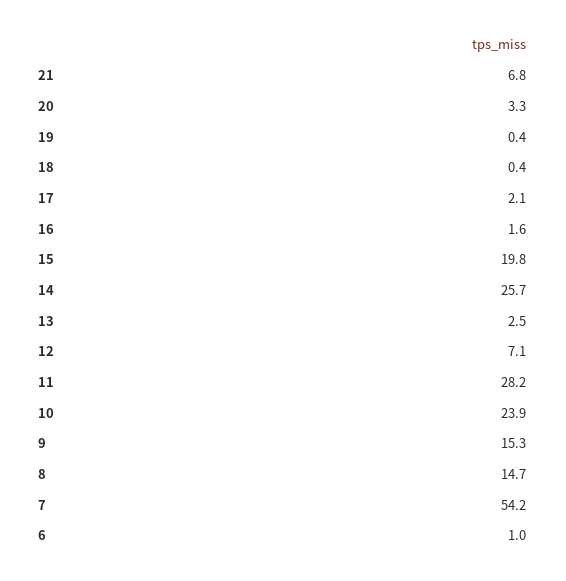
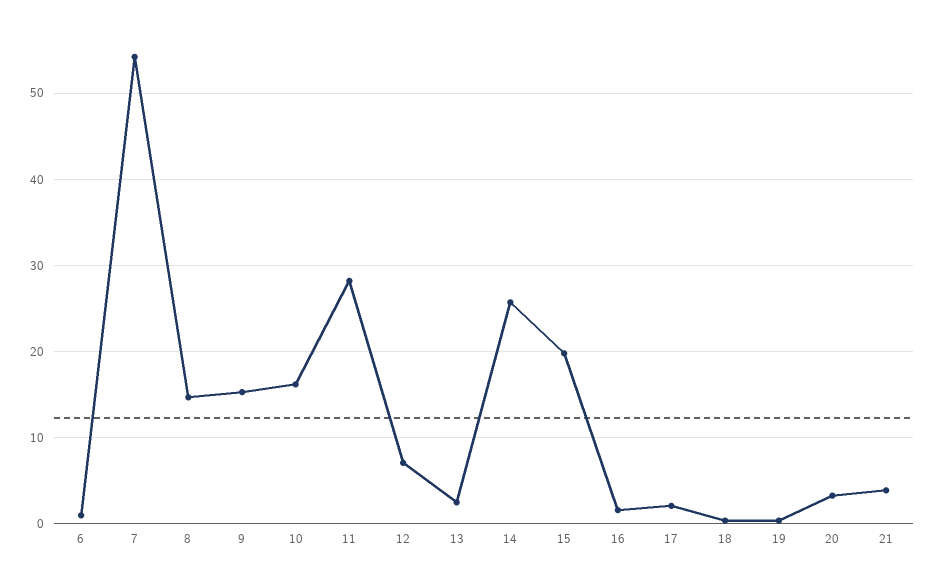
  {
-   "21": 6.8,
+   "21": 4,
    "20": 3.3,
    "19": 0.4,
    "18": 0.4,
    "17": 2.1,
    "16": 1.6,
    "15": 19.8,
    "14": 25.7,
    "13": 2.5,
    "12": 7.1,
    "11": 28.2,
-   "10": 23.9,
+   "10": 16,
    "9": 15.3,
    "8": 14.7,
    "7": 54.2,
    "6": 1
  }

